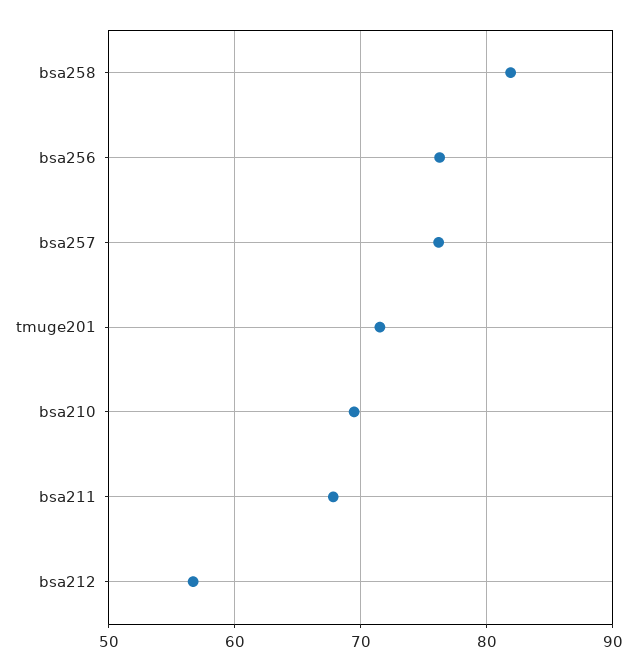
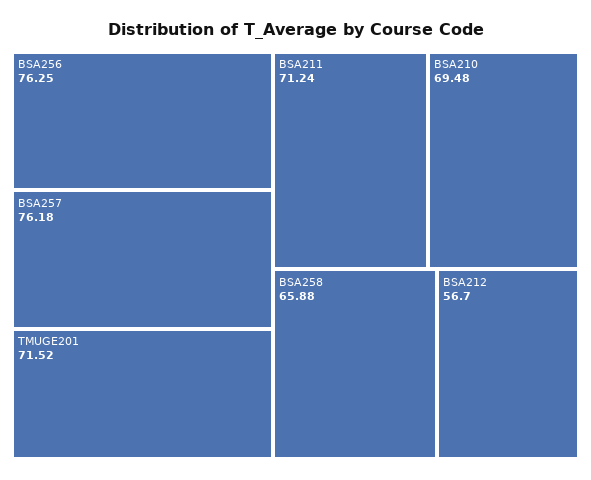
  {
-   "bsa258": 82,
+   "bsa258": 65.88,
    "bsa256": 76.25,
    "bsa257": 76.18,
    "tmuge201": 71.52,
    "bsa210": 69.48,
-   "bsa211": 68,
+   "bsa211": 71.24,
    "bsa212": 56.7
  }

